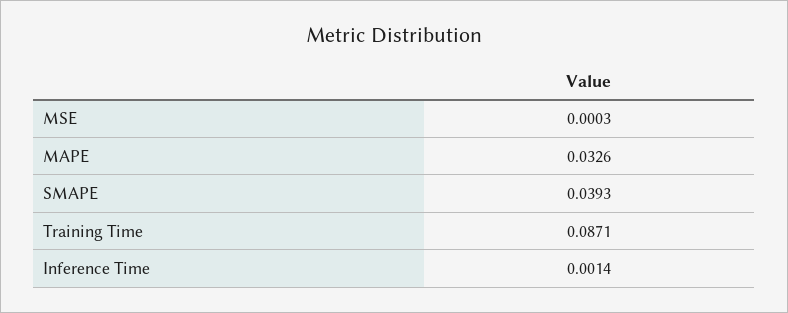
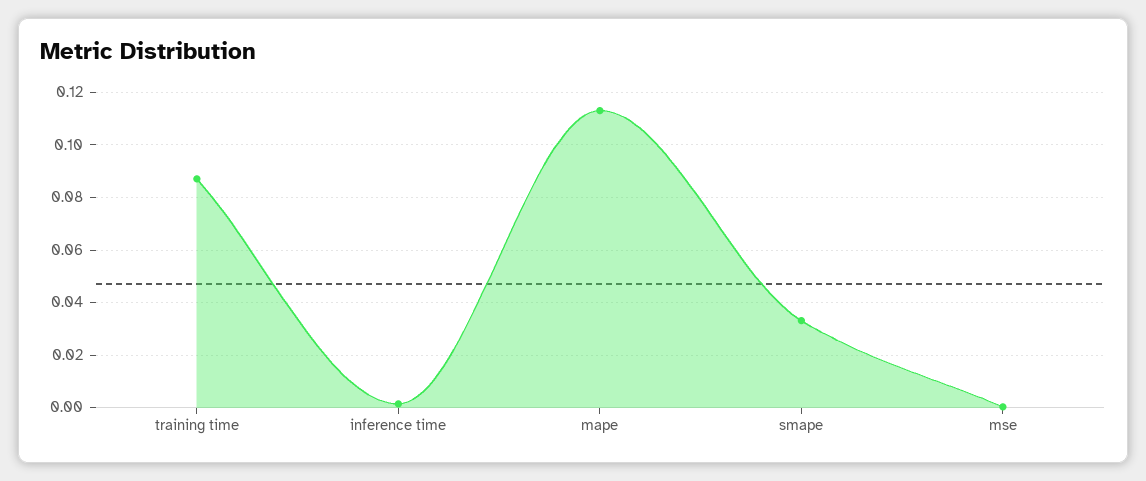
  {
    "MSE": 0.0003,
-   "MAPE": 0.0326,
+   "MAPE": 0.1125,
-   "SMAPE": 0.0393,
+   "SMAPE": 0.0325,
    "Training Time": 0.0871,
    "Inference Time": 0.0014
  }

